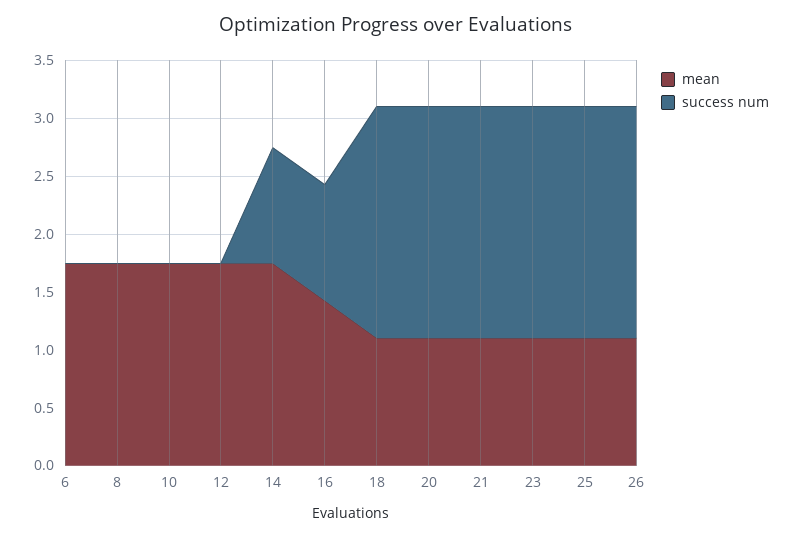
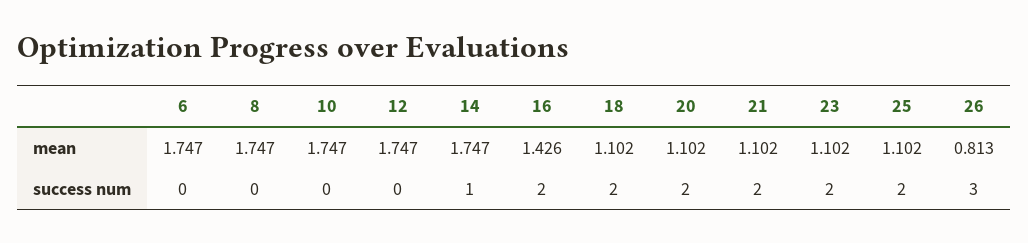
  {
    "mean": {
      "6": 1.747,
      "8": 1.747,
      "10": 1.747,
      "12": 1.747,
      "14": 1.747,
      "16": 1.426,
      "18": 1.102,
      "20": 1.102,
      "21": 1.102,
      "23": 1.102,
      "25": 1.102,
-     "26": 1.1
+     "26": 0.813
    },
    "success num": {
      "6": 0,
      "8": 0,
      "10": 0,
      "12": 0,
      "14": 1,
-     "16": 1,
+     "16": 2,
      "18": 2,
      "20": 2,
      "21": 2,
      "23": 2,
      "25": 2,
-     "26": 2
+     "26": 3
    }
  }

